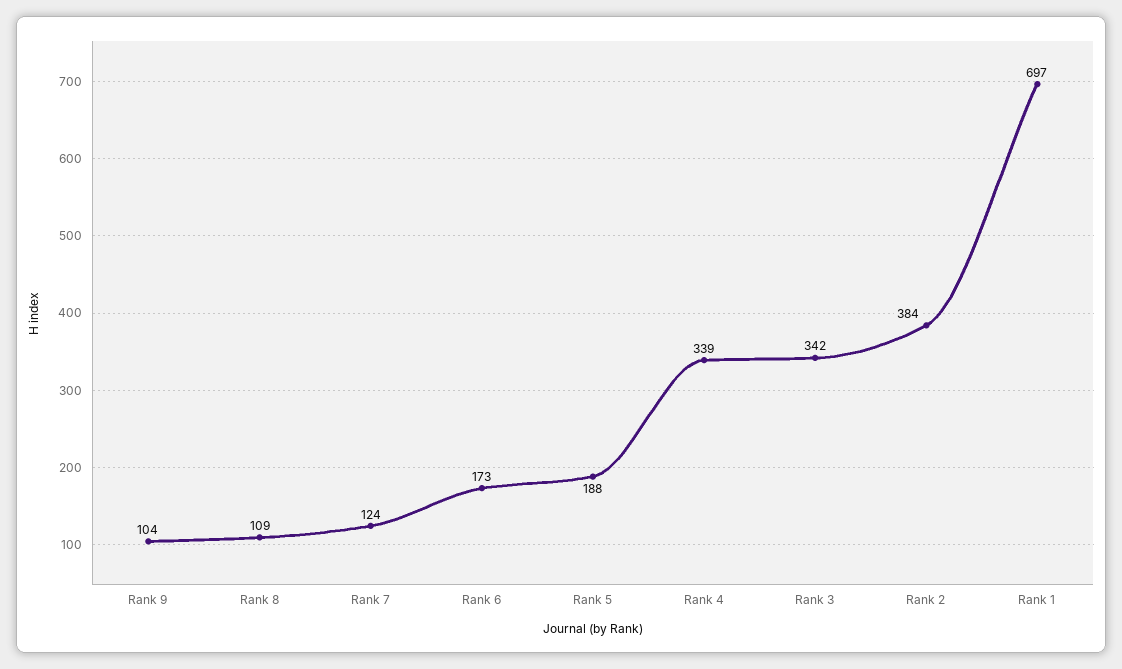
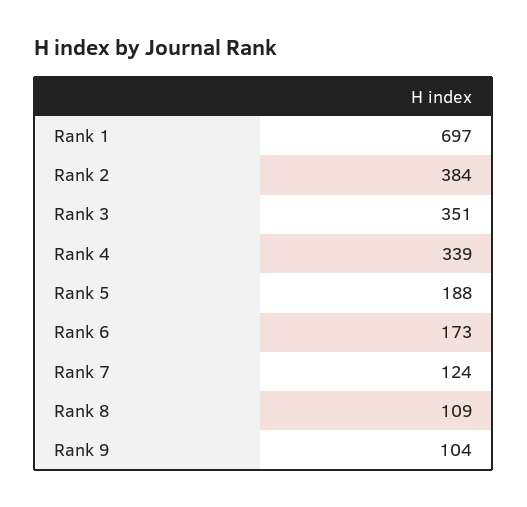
  {
    "Rank 9": 104,
    "Rank 8": 109,
    "Rank 7": 124,
    "Rank 6": 173,
    "Rank 5": 188,
    "Rank 4": 339,
-   "Rank 3": 342,
+   "Rank 3": 351,
    "Rank 2": 384,
    "Rank 1": 697
  }

